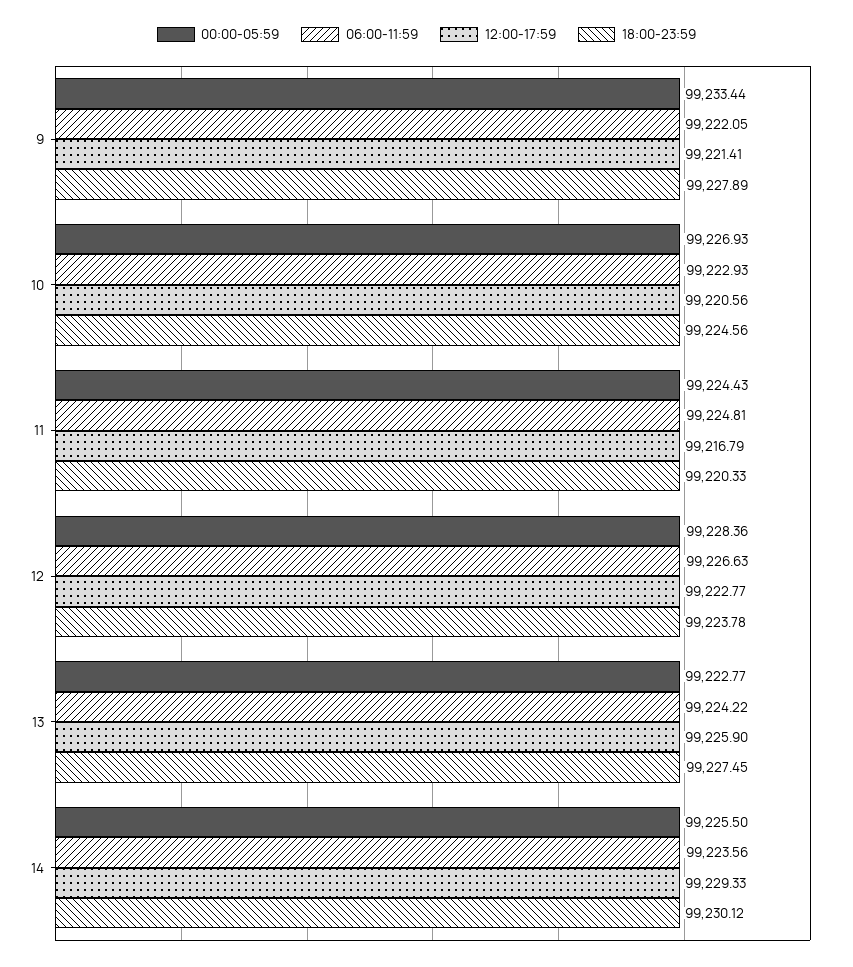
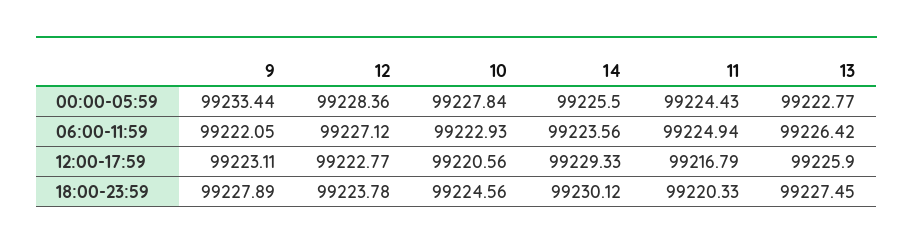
  {
    "00:00-05:59": {
      "9": 99233.44,
-     "10": 99226.93,
+     "10": 99227.84,
      "11": 99224.43,
      "12": 99228.36,
      "13": 99222.77,
      "14": 99225.5
    },
    "06:00-11:59": {
      "9": 99222.05,
      "10": 99222.93,
-     "11": 99224.81,
+     "11": 99224.94,
-     "12": 99226.63,
+     "12": 99227.12,
-     "13": 99224.22,
+     "13": 99226.42,
      "14": 99223.56
    },
    "12:00-17:59": {
-     "9": 99221.41,
+     "9": 99223.11,
      "10": 99220.56,
      "11": 99216.79,
      "12": 99222.77,
      "13": 99225.9,
      "14": 99229.33
    },
    "18:00-23:59": {
      "9": 99227.89,
      "10": 99224.56,
      "11": 99220.33,
      "12": 99223.78,
      "13": 99227.45,
      "14": 99230.12
    }
  }

